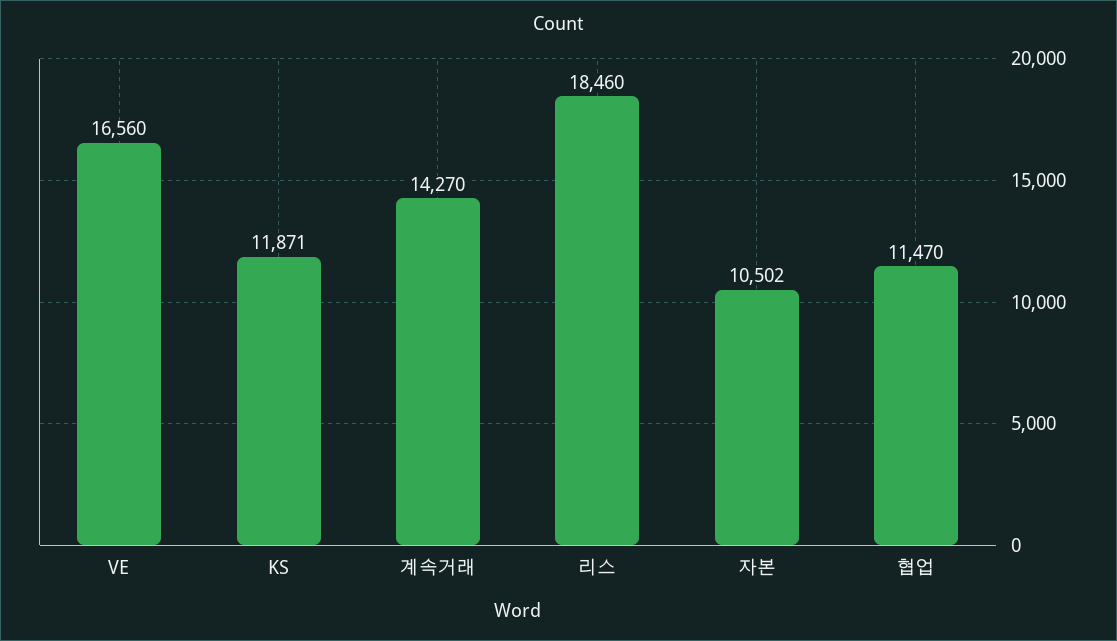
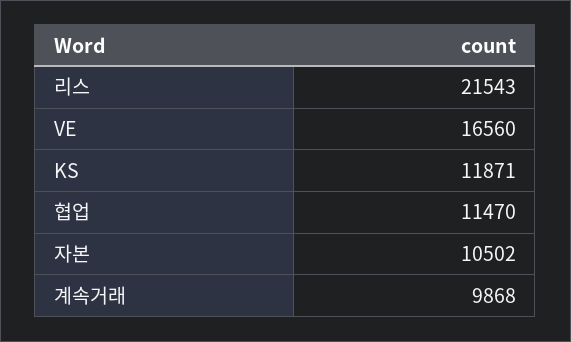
  {
    "VE": 16560,
    "KS": 11871,
-   "계속거래": 14270,
+   "계속거래": 9868,
-   "리스": 18460,
+   "리스": 21543,
    "자본": 10502,
    "협업": 11470
  }

